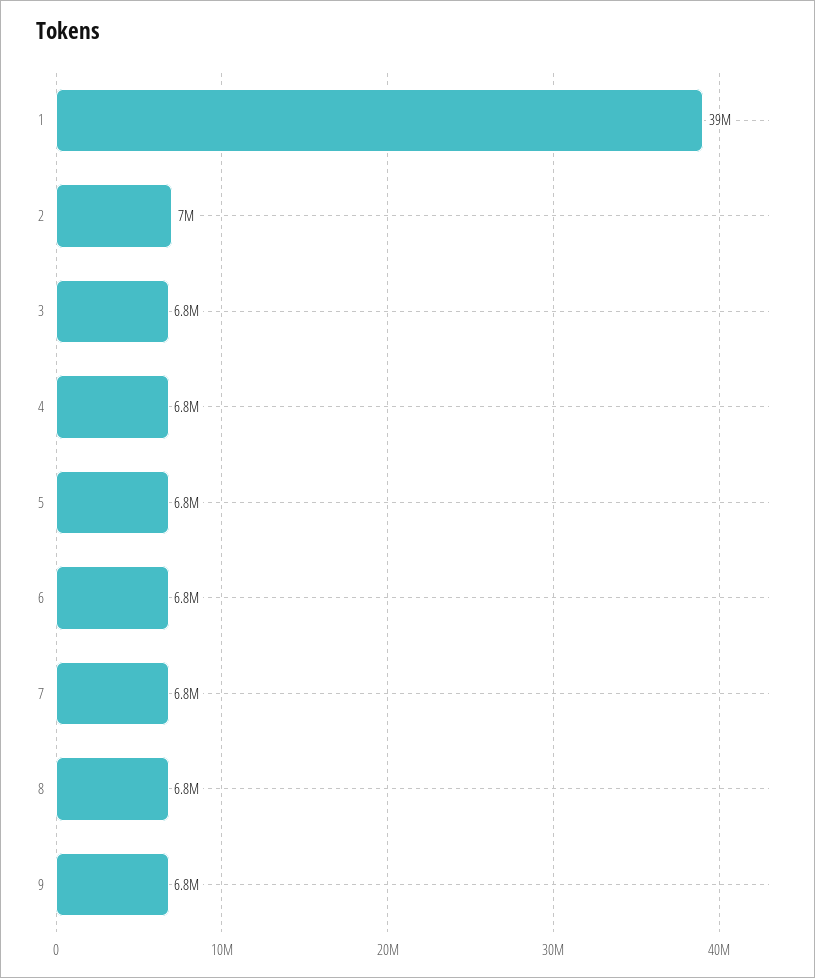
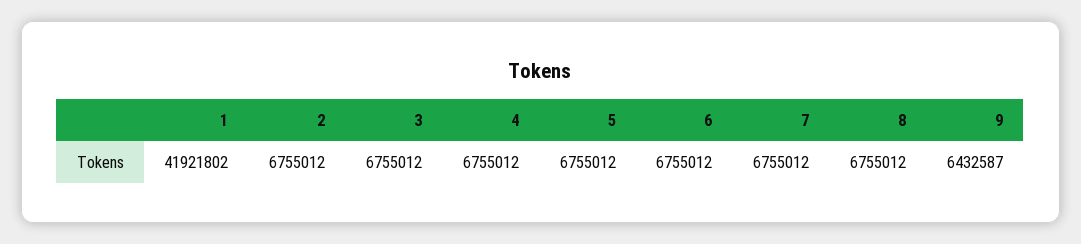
  {
-   "1": 39000000,
+   "1": 41921802,
-   "2": 7000000,
+   "2": 6755012,
    "3": 6755012,
    "4": 6755012,
    "5": 6755012,
    "6": 6755012,
    "7": 6755012,
    "8": 6755012,
-   "9": 6800000
+   "9": 6432587
  }

